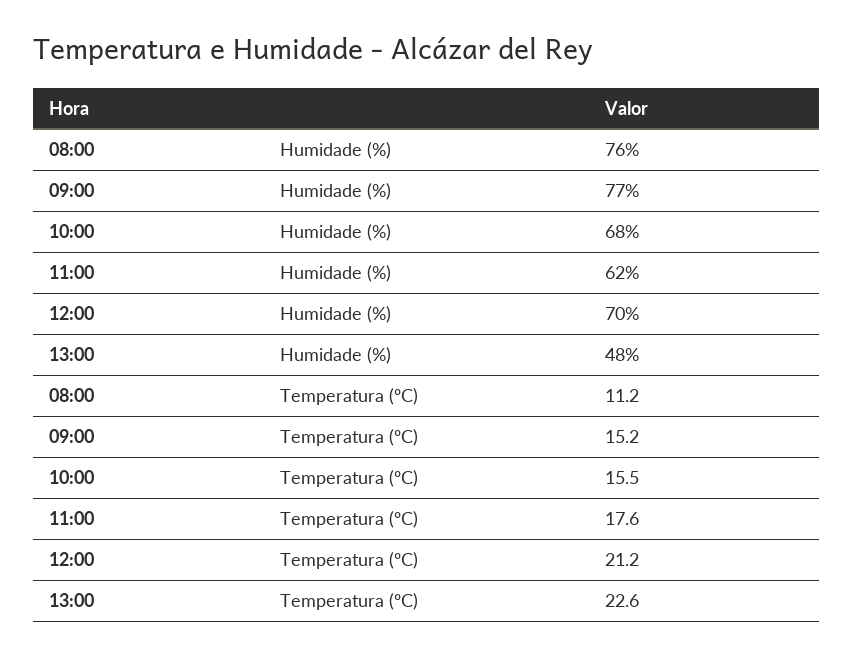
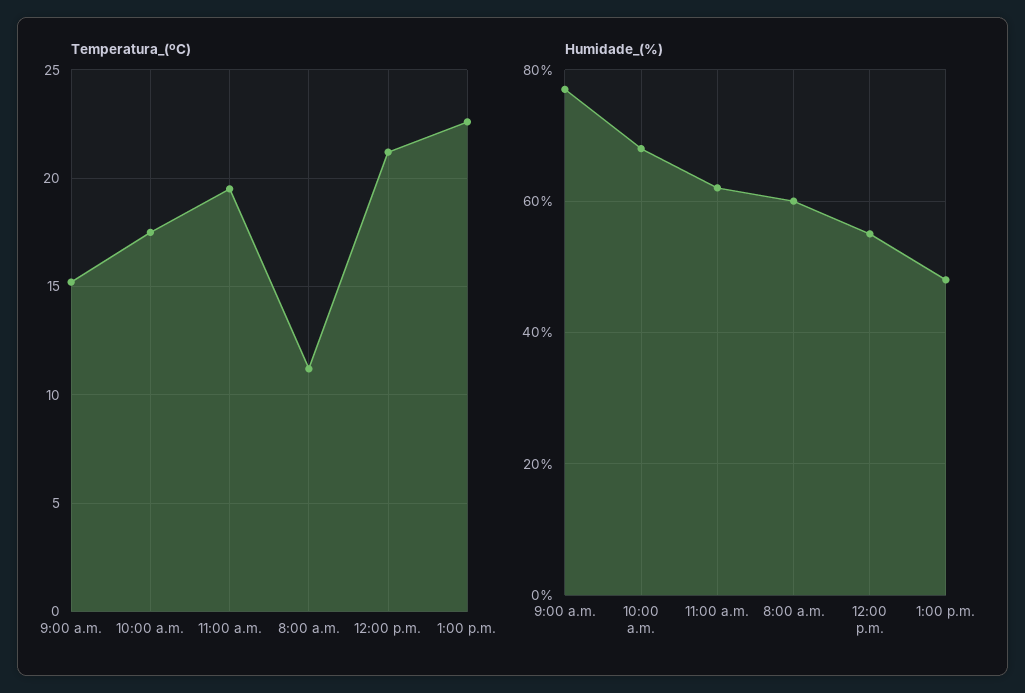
  {
    "Humidade (%)": {
-     "08:00": 76,
+     "08:00": 60,
      "09:00": 77,
      "10:00": 68,
      "11:00": 62,
-     "12:00": 70,
+     "12:00": 55,
      "13:00": 48
    },
    "Temperatura (ºC)": {
      "08:00": 11.2,
      "09:00": 15.2,
-     "10:00": 15.5,
+     "10:00": 17.5,
-     "11:00": 17.6,
+     "11:00": 19.5,
      "12:00": 21.2,
      "13:00": 22.6
    }
  }

